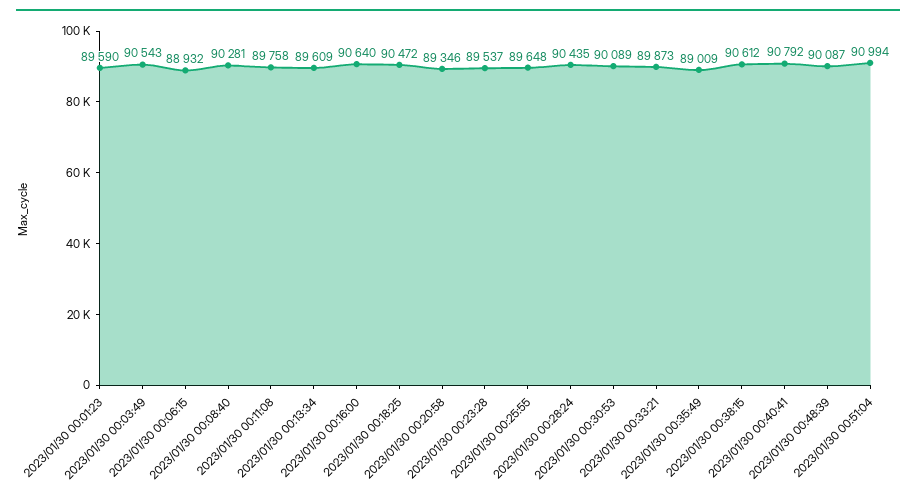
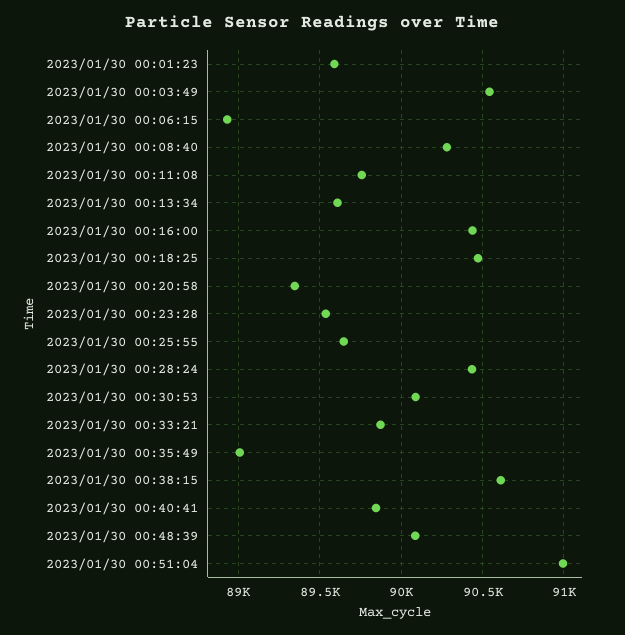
  {
    "2023/01/30 00:01:23": 89590,
    "2023/01/30 00:03:49": 90543,
    "2023/01/30 00:06:15": 88932,
    "2023/01/30 00:08:40": 90281,
    "2023/01/30 00:11:08": 89758,
    "2023/01/30 00:13:34": 89609,
-   "2023/01/30 00:16:00": 90640,
+   "2023/01/30 00:16:00": 90450,
    "2023/01/30 00:18:25": 90472,
    "2023/01/30 00:20:58": 89346,
    "2023/01/30 00:23:28": 89537,
    "2023/01/30 00:25:55": 89648,
    "2023/01/30 00:28:24": 90435,
    "2023/01/30 00:30:53": 90089,
    "2023/01/30 00:33:21": 89873,
    "2023/01/30 00:35:49": 89009,
    "2023/01/30 00:38:15": 90612,
-   "2023/01/30 00:40:41": 90792,
+   "2023/01/30 00:40:41": 89850,
    "2023/01/30 00:48:39": 90087,
    "2023/01/30 00:51:04": 90994
  }

